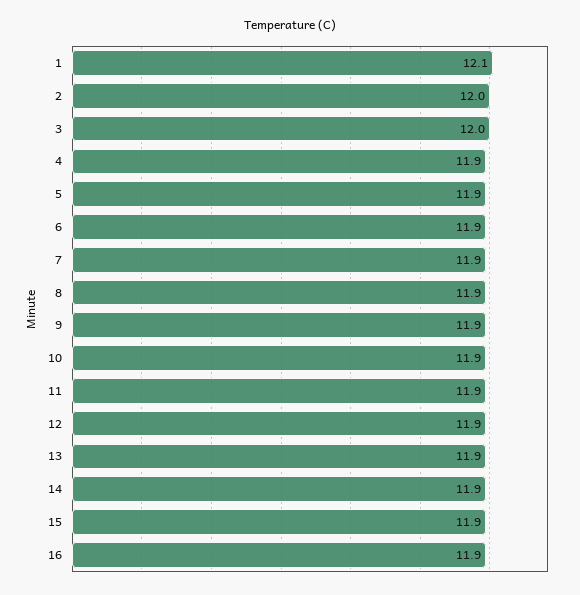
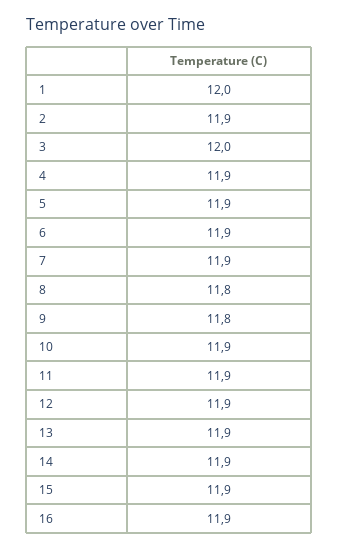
  {
-   "1": 12.1,
+   "1": 12,
-   "2": 12,
+   "2": 11.9,
    "3": 12,
    "4": 11.9,
    "5": 11.9,
    "6": 11.9,
    "7": 11.9,
-   "8": 11.9,
+   "8": 11.8,
-   "9": 11.9,
+   "9": 11.8,
    "10": 11.9,
    "11": 11.9,
    "12": 11.9,
    "13": 11.9,
    "14": 11.9,
    "15": 11.9,
    "16": 11.9
  }

